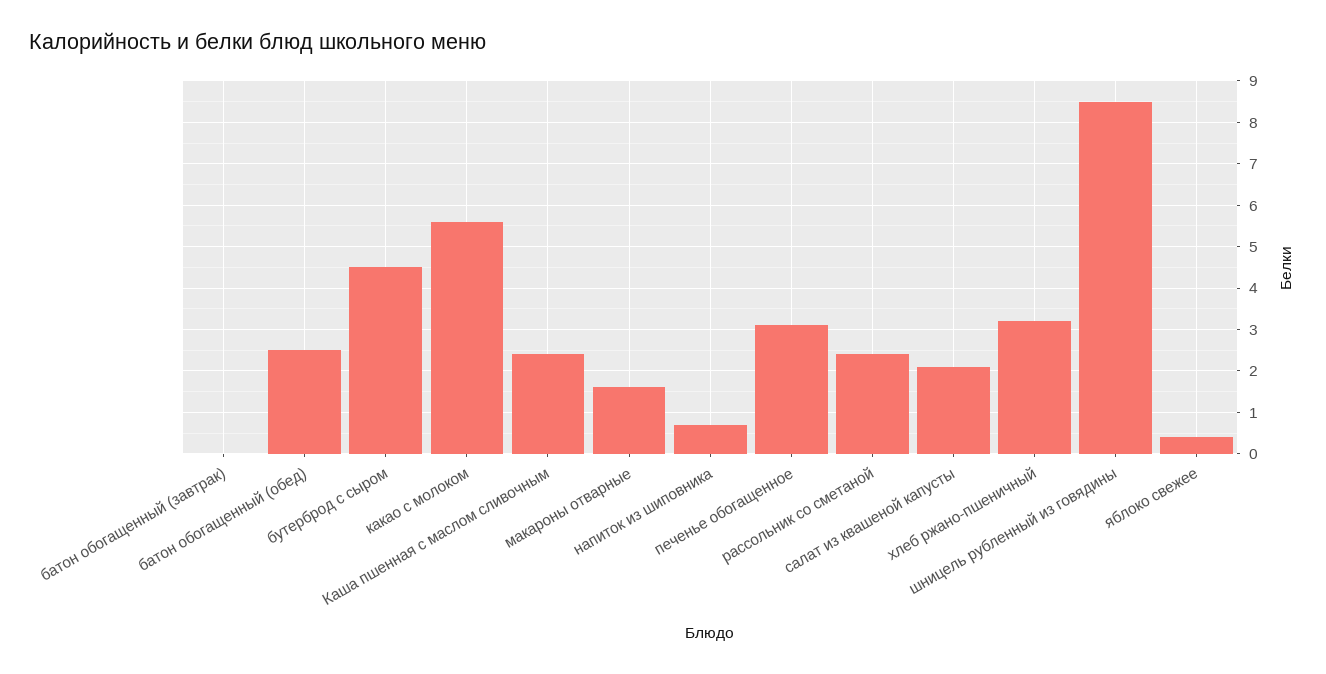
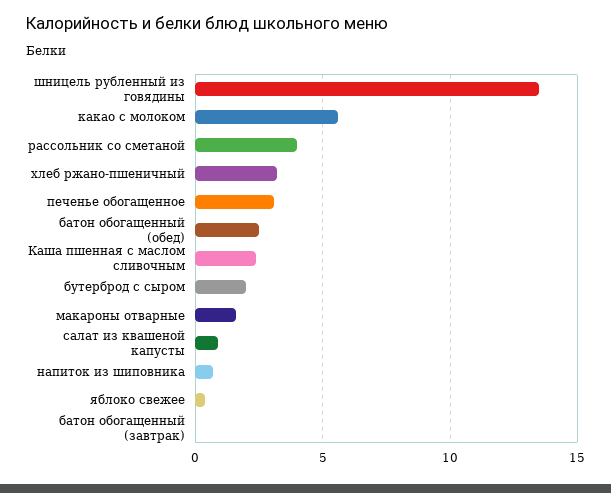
  {
    "батон обогащенный (завтрак)": 0,
    "батон обогащенный (обед)": 2.5,
-   "бутерброд с сыром": 4.5,
+   "бутерброд с сыром": 2,
    "какао с молоком": 5.5,
    "Каша пшенная с маслом сливочным": 2.5,
    "макароны отварные": 1.5,
    "напиток из шиповника": 0.5,
    "печенье обогащенное": 3,
-   "рассольник со сметаной": 2.5,
+   "рассольник со сметаной": 4,
-   "салат из квашеной капусты": 2,
+   "салат из квашеной капусты": 1,
    "хлеб ржано-пшеничный": 3,
-   "шницель рубленный из говядины": 8.5,
+   "шницель рубленный из говядины": 13.5,
    "яблоко свежее": 0.5
  }

